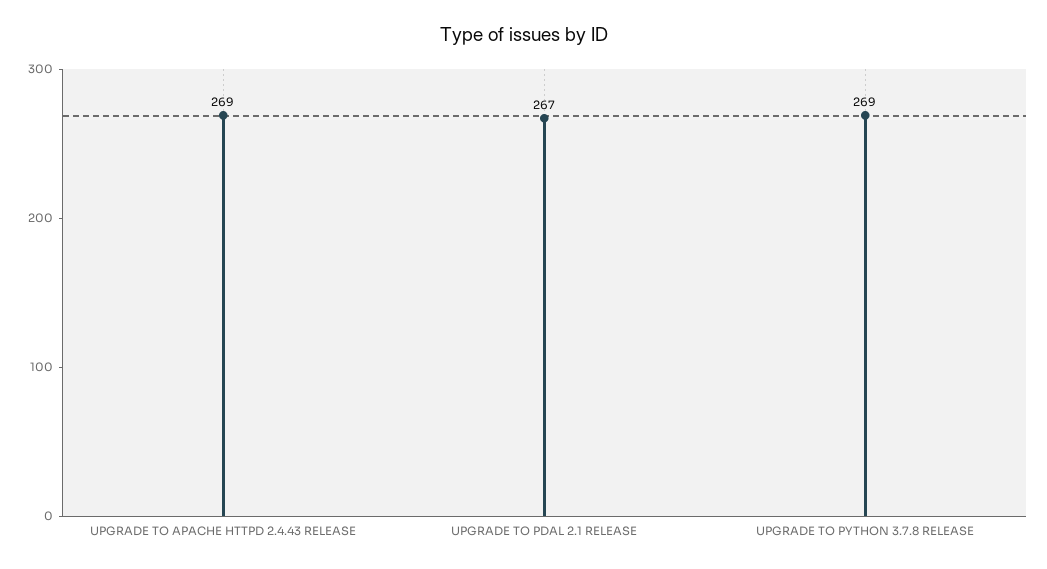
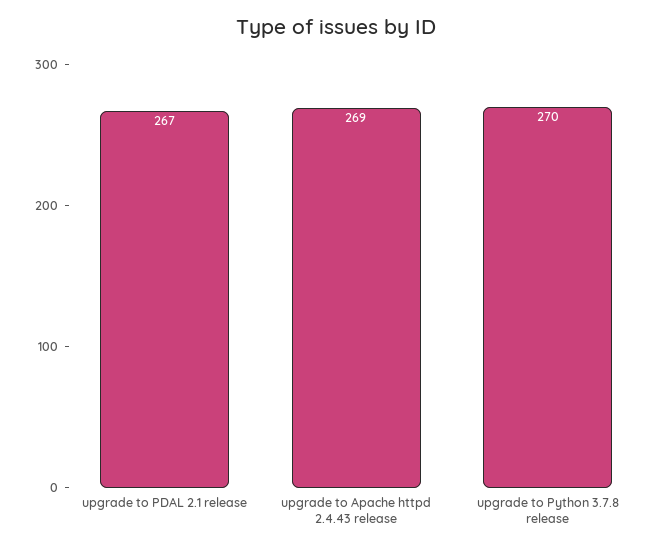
  {
    "UPGRADE TO APACHE HTTPD 2.4.43 RELEASE": 269,
    "UPGRADE TO PDAL 2.1 RELEASE": 267,
-   "UPGRADE TO PYTHON 3.7.8 RELEASE": 269
+   "UPGRADE TO PYTHON 3.7.8 RELEASE": 270
  }

